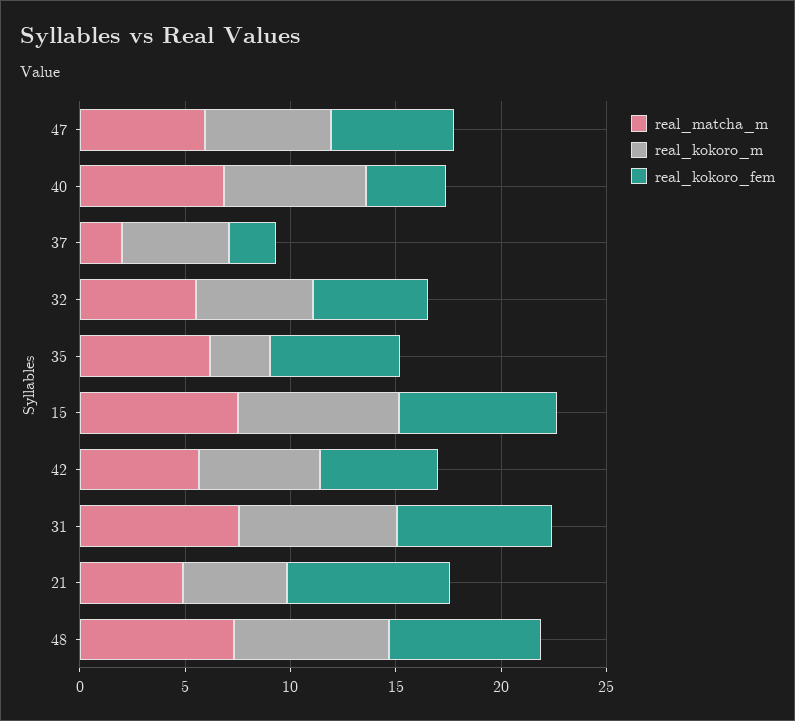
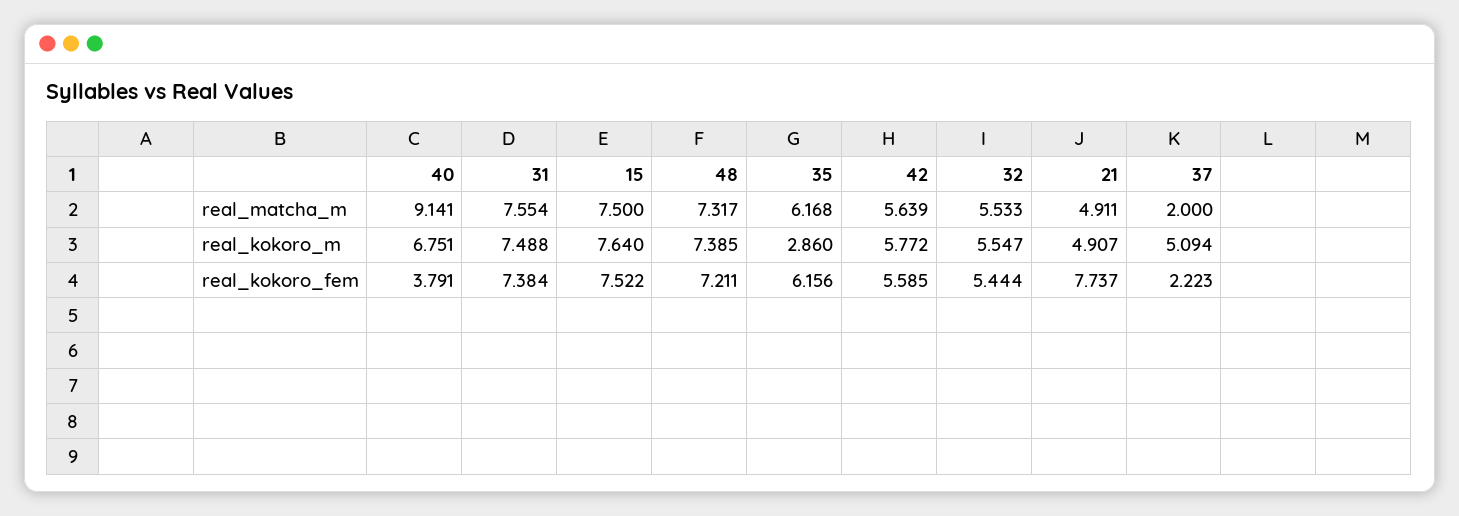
  {
    "real_matcha_m": {
-     "47": 6,
-     "40": 7,
+     "40": 9.141,
      "37": 2,
      "32": 5.533,
      "35": 6.168,
      "15": 7.5,
      "42": 5.639,
      "31": 7.554,
      "21": 4.911,
      "48": 7.317
    },
    "real_kokoro_m": {
-     "47": 6,
      "40": 6.751,
      "37": 5.094,
      "32": 5.547,
      "35": 2.86,
      "15": 7.64,
      "42": 5.772,
      "31": 7.488,
      "21": 4.907,
      "48": 7.385
    },
    "real_kokoro_fem": {
-     "47": 6,
      "40": 3.791,
      "37": 2.223,
      "32": 5.444,
      "35": 6.156,
      "15": 7.522,
      "42": 5.585,
      "31": 7.384,
      "21": 7.737,
      "48": 7.211
    }
  }

